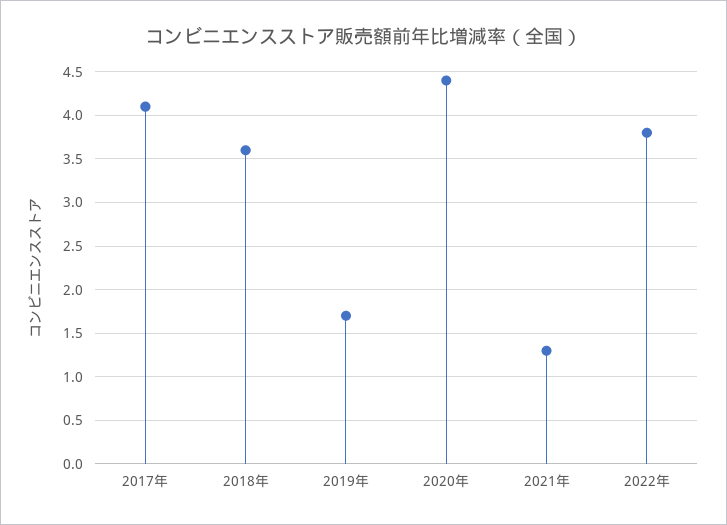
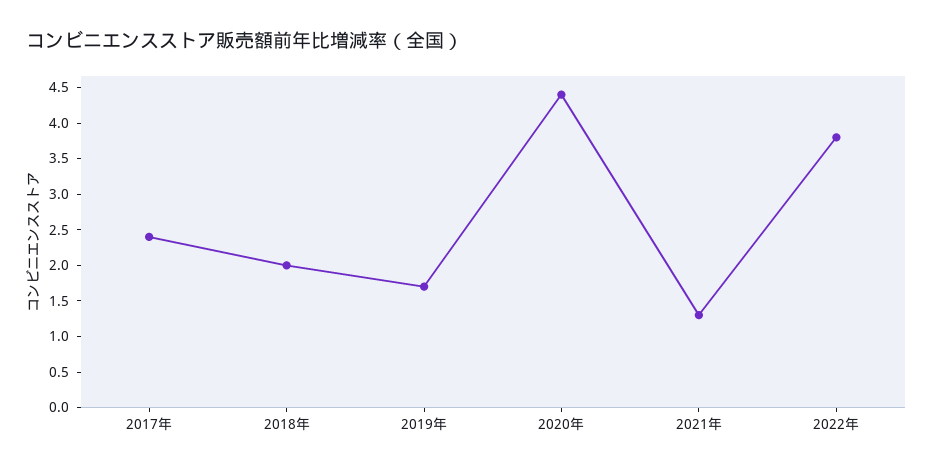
  {
-   "2017年": 4.1,
+   "2017年": 2.5,
-   "2018年": 3.6,
+   "2018年": 2,
    "2019年": 1.7,
    "2020年": 4.4,
    "2021年": 1.3,
    "2022年": 3.8
  }

